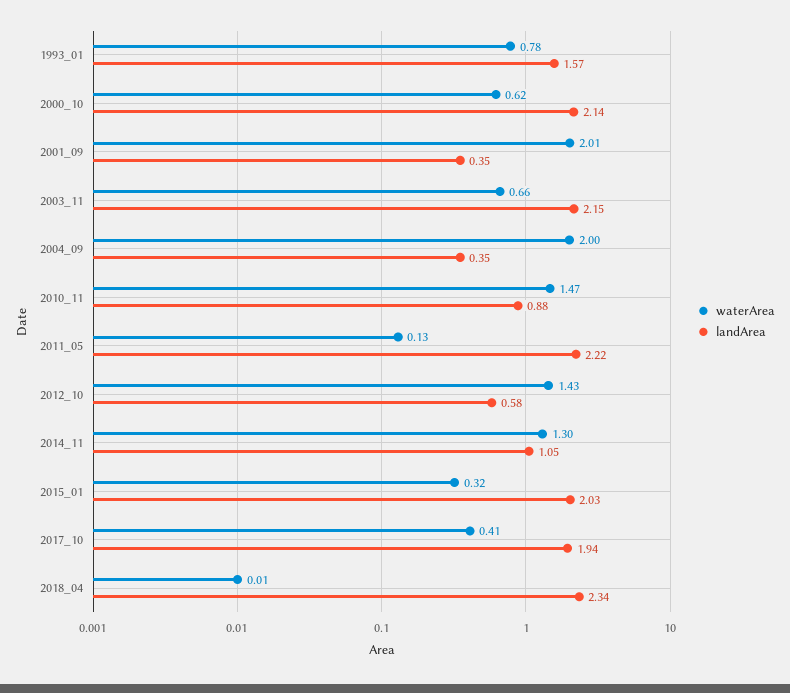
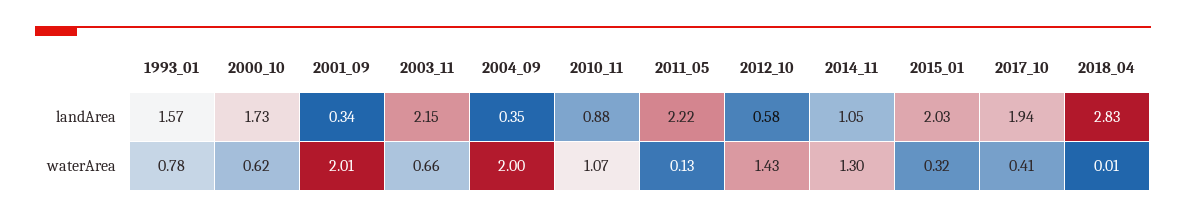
  {
    "waterArea": {
      "1993_01": 0.78,
      "2000_10": 0.62,
      "2001_09": 2.01,
      "2003_11": 0.66,
      "2004_09": 2,
-     "2010_11": 1.47,
+     "2010_11": 1.07,
      "2011_05": 0.13,
      "2012_10": 1.43,
      "2014_11": 1.3,
      "2015_01": 0.32,
      "2017_10": 0.41,
      "2018_04": 0.01
    },
    "landArea": {
      "1993_01": 1.57,
-     "2000_10": 2.14,
+     "2000_10": 1.73,
-     "2001_09": 0.35,
+     "2001_09": 0.34,
      "2003_11": 2.15,
      "2004_09": 0.35,
      "2010_11": 0.88,
      "2011_05": 2.22,
      "2012_10": 0.58,
      "2014_11": 1.05,
      "2015_01": 2.03,
      "2017_10": 1.94,
-     "2018_04": 2.34
+     "2018_04": 2.83
    }
  }

